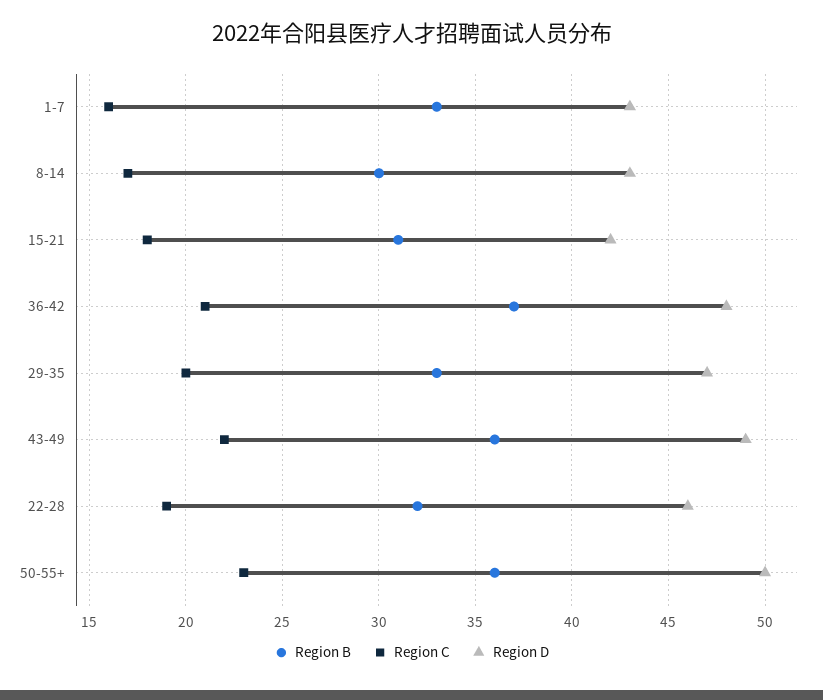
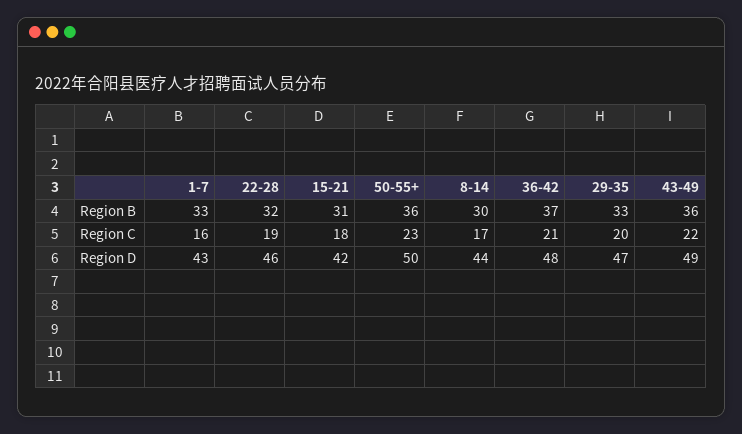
  {
    "Region B": {
      "1-7": 33,
      "8-14": 30,
      "15-21": 31,
      "36-42": 37,
      "29-35": 33,
      "43-49": 36,
      "22-28": 32,
      "50-55+": 36
    },
    "Region C": {
      "1-7": 16,
      "8-14": 17,
      "15-21": 18,
      "36-42": 21,
      "29-35": 20,
      "43-49": 22,
      "22-28": 19,
      "50-55+": 23
    },
    "Region D": {
      "1-7": 43,
-     "8-14": 43,
+     "8-14": 44,
      "15-21": 42,
      "36-42": 48,
      "29-35": 47,
      "43-49": 49,
      "22-28": 46,
      "50-55+": 50
    }
  }

